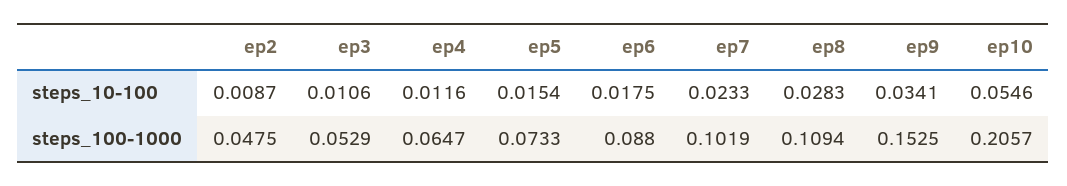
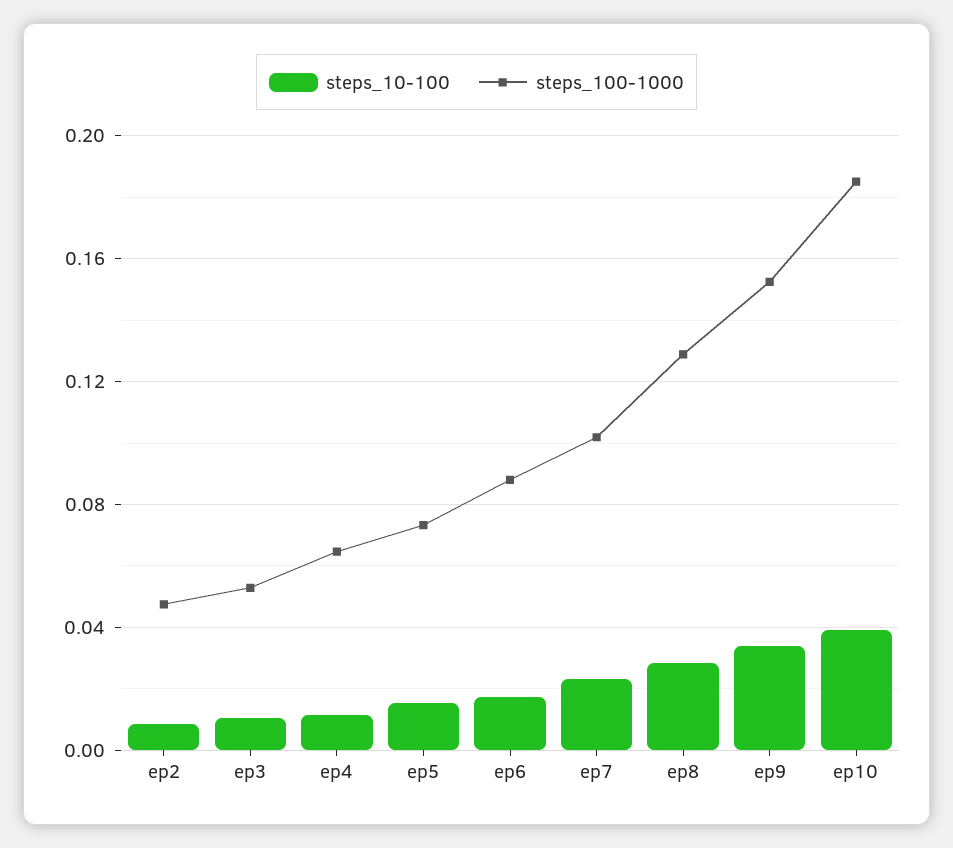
  {
    "steps_10-100": {
      "ep2": 0.0087,
      "ep3": 0.0106,
      "ep4": 0.0116,
      "ep5": 0.0154,
      "ep6": 0.0175,
      "ep7": 0.0233,
      "ep8": 0.0283,
      "ep9": 0.0341,
-     "ep10": 0.0546
+     "ep10": 0.04
    },
    "steps_100-1000": {
      "ep2": 0.0475,
      "ep3": 0.0529,
      "ep4": 0.0647,
      "ep5": 0.0733,
      "ep6": 0.088,
      "ep7": 0.1019,
-     "ep8": 0.1094,
+     "ep8": 0.13,
      "ep9": 0.1525,
-     "ep10": 0.2057
+     "ep10": 0.185
    }
  }

